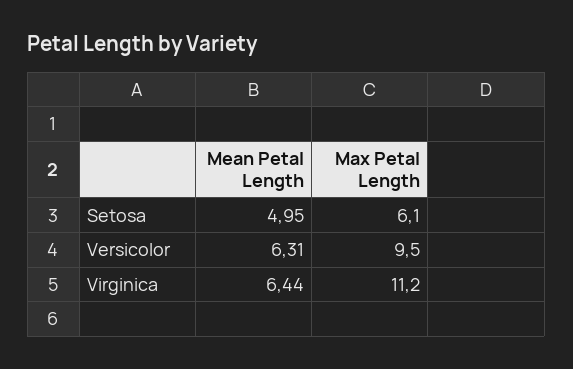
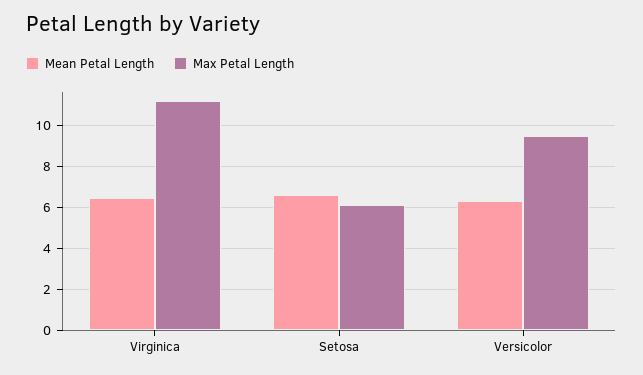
  {
    "Mean Petal Length": {
-     "Setosa": 4.95,
+     "Setosa": 6.5,
      "Versicolor": 6.31,
      "Virginica": 6.44
    },
    "Max Petal Length": {
      "Setosa": 6.1,
      "Versicolor": 9.5,
      "Virginica": 11.2
    }
  }

